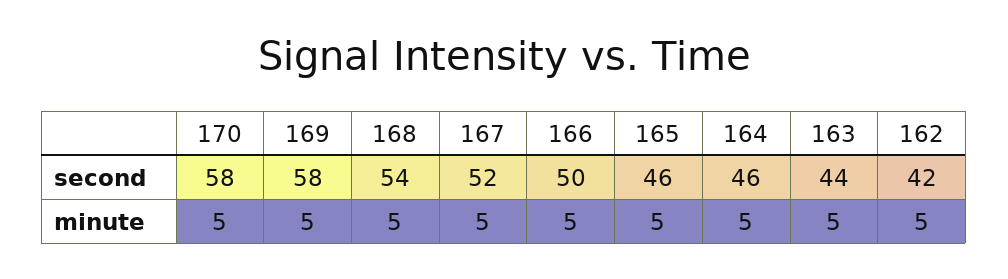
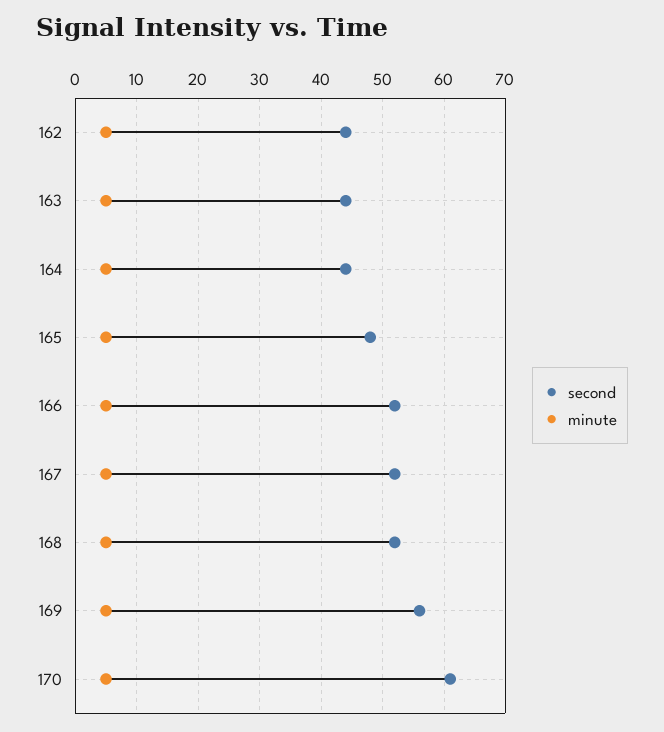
  {
    "second": {
-     "170": 58,
+     "170": 61,
-     "169": 58,
+     "169": 56,
-     "168": 54,
+     "168": 52,
      "167": 52,
-     "166": 50,
+     "166": 52,
-     "165": 46,
+     "165": 48,
-     "164": 46,
+     "164": 44,
      "163": 44,
-     "162": 42
+     "162": 44
    },
    "minute": {
      "170": 5,
      "169": 5,
      "168": 5,
      "167": 5,
      "166": 5,
      "165": 5,
      "164": 5,
      "163": 5,
      "162": 5
    }
  }

